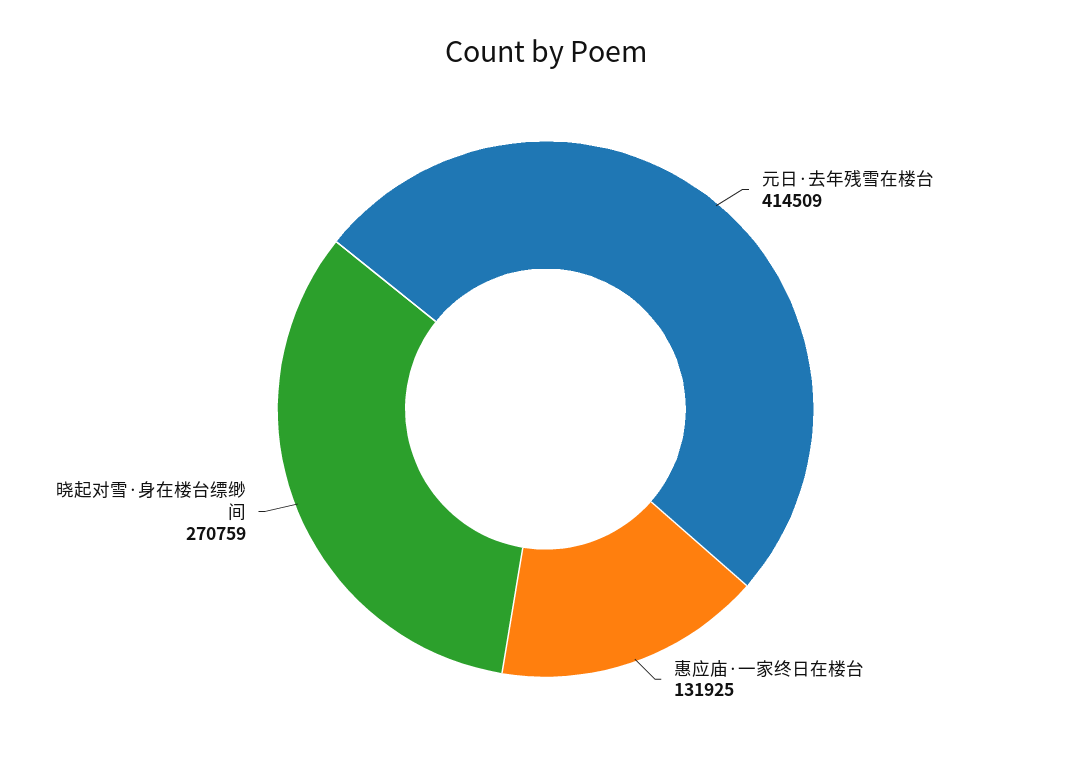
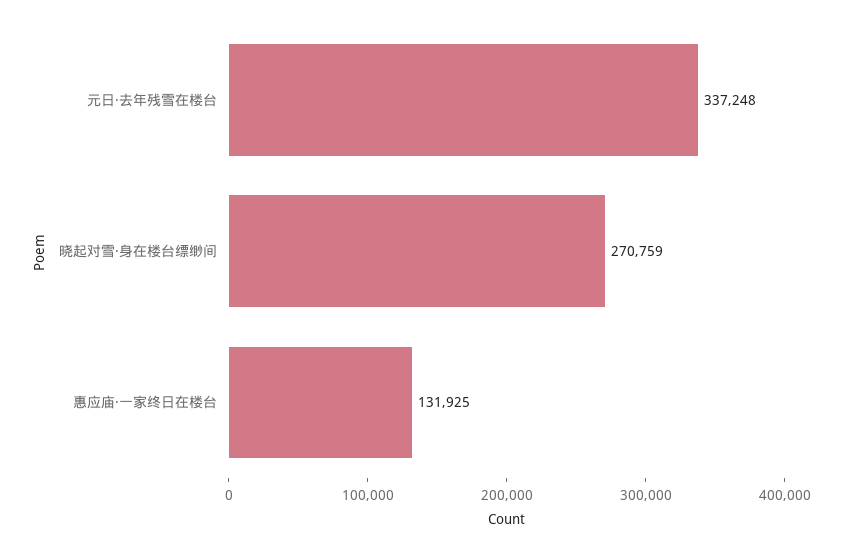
  {
-   "元日·去年残雪在楼台": 414509,
+   "元日·去年残雪在楼台": 337248,
    "惠应庙·一家终日在楼台": 131925,
    "晓起对雪·身在楼台缥缈间": 270759
  }

